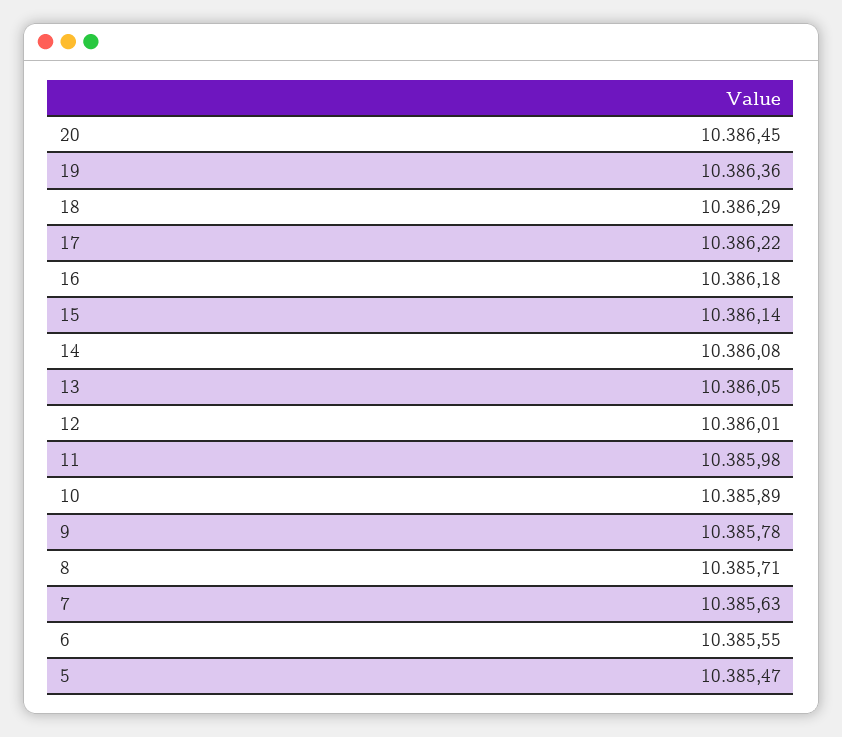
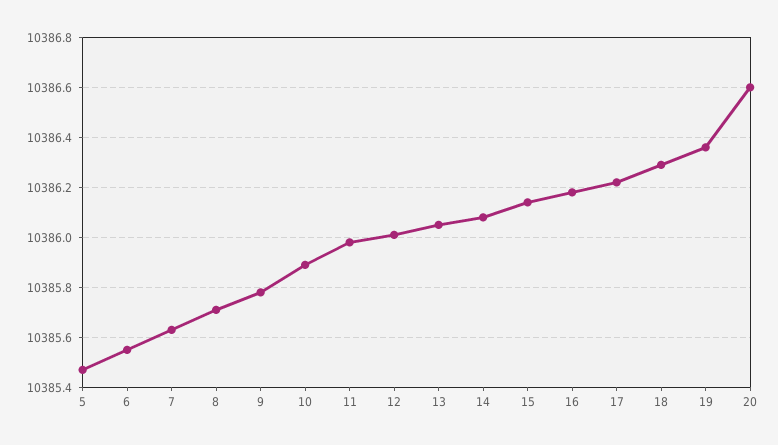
  {
-   "20": 10386.45,
+   "20": 10386.6,
    "19": 10386.36,
    "18": 10386.29,
    "17": 10386.22,
    "16": 10386.18,
    "15": 10386.14,
    "14": 10386.08,
    "13": 10386.05,
    "12": 10386.01,
    "11": 10385.98,
    "10": 10385.89,
    "9": 10385.78,
    "8": 10385.71,
    "7": 10385.63,
    "6": 10385.55,
    "5": 10385.47
  }

